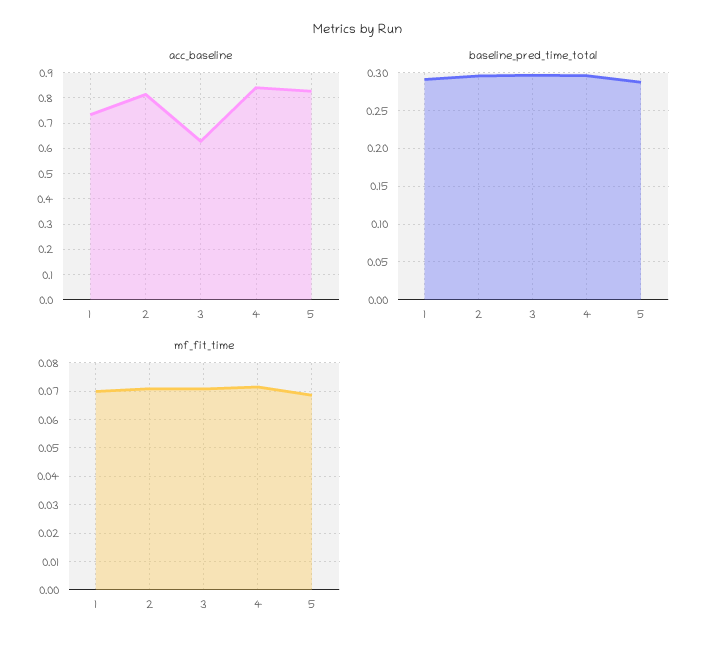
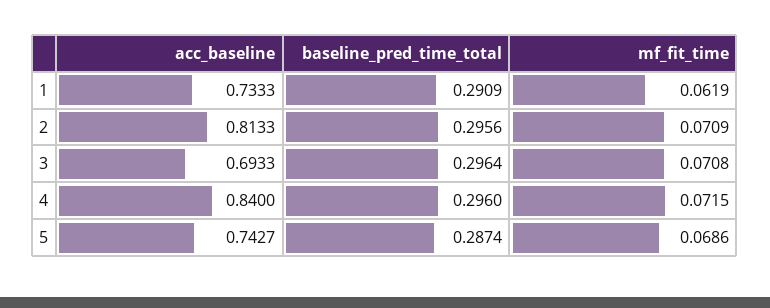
  {
    "acc_baseline": {
      "1": 0.7333,
      "2": 0.8133,
-     "3": 0.625,
+     "3": 0.6933,
      "4": 0.84,
-     "5": 0.825
+     "5": 0.7427
    },
    "baseline_pred_time_total": {
      "1": 0.2909,
      "2": 0.2956,
      "3": 0.2964,
      "4": 0.296,
      "5": 0.2874
    },
    "mf_fit_time": {
-     "1": 0.07,
+     "1": 0.0619,
      "2": 0.0709,
      "3": 0.0708,
      "4": 0.0715,
      "5": 0.0686
    }
  }

